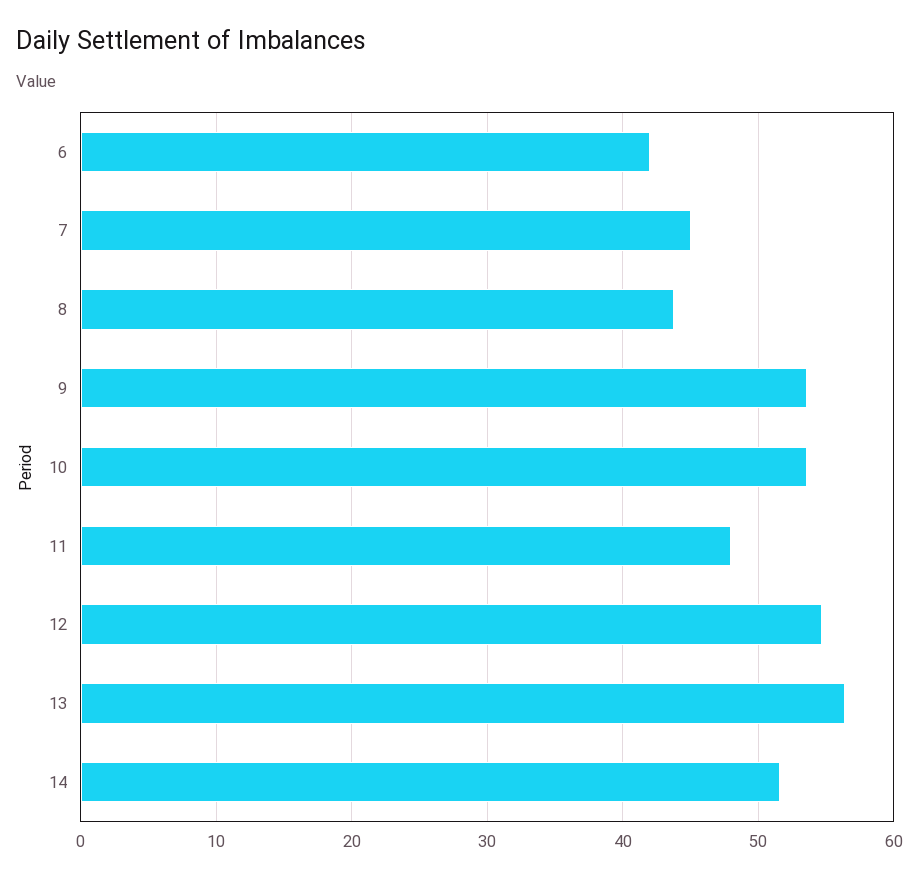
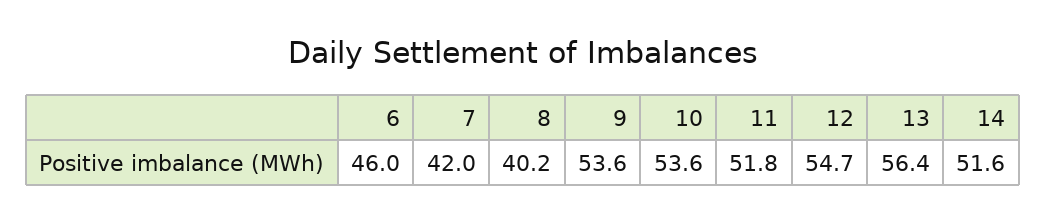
  {
-   "6": 42,
+   "6": 46,
-   "7": 45,
+   "7": 42,
-   "8": 44,
+   "8": 40.2,
    "9": 53.6,
    "10": 53.6,
-   "11": 48,
+   "11": 51.8,
    "12": 54.7,
    "13": 56.4,
    "14": 51.6
  }

